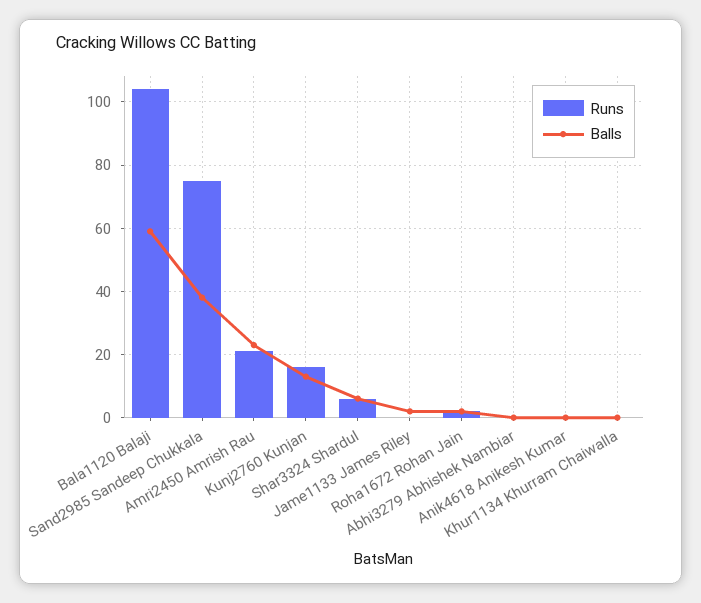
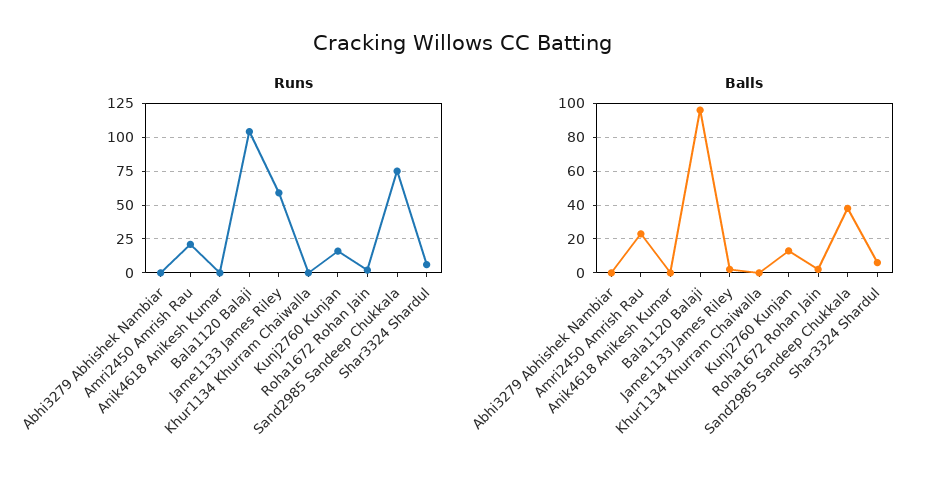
  {
    "Runs": {
      "Bala1120 Balaji": 105,
      "Sand2985 Sandeep Chukkala": 75,
      "Amri2450 Amrish Rau": 20,
      "Kunj2760 Kunjan": 15,
      "Shar3324 Shardul": 5,
-     "Jame1133 James Riley": 0,
+     "Jame1133 James Riley": 60,
      "Roha1672 Rohan Jain": 0,
      "Abhi3279 Abhishek Nambiar": 0,
      "Anik4618 Anikesh Kumar": 0,
      "Khur1134 Khurram Chaiwalla": 0
    },
    "Balls": {
-     "Bala1120 Balaji": 60,
+     "Bala1120 Balaji": 95,
      "Sand2985 Sandeep Chukkala": 40,
      "Amri2450 Amrish Rau": 25,
      "Kunj2760 Kunjan": 15,
      "Shar3324 Shardul": 5,
      "Jame1133 James Riley": 0,
      "Roha1672 Rohan Jain": 0,
      "Abhi3279 Abhishek Nambiar": 0,
      "Anik4618 Anikesh Kumar": 0,
      "Khur1134 Khurram Chaiwalla": 0
    }
  }

